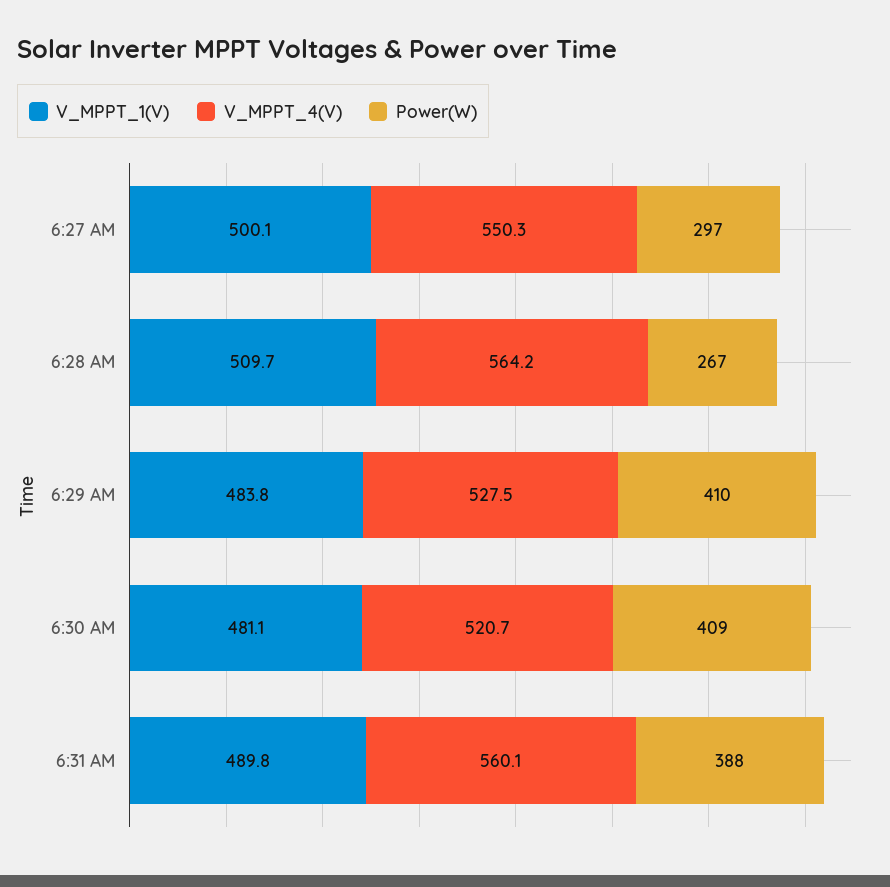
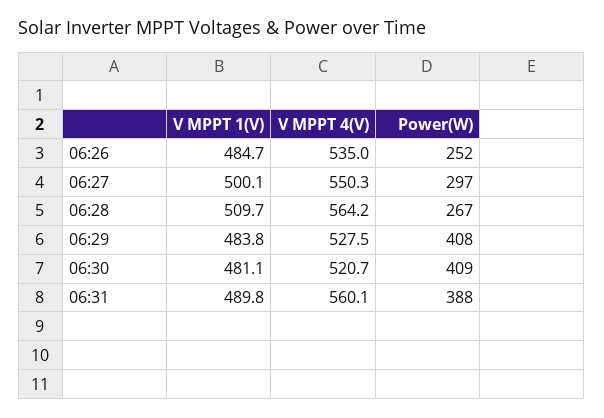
  {
    "V_MPPT_1(V)": {
      "6:27 AM": 500.1,
      "6:28 AM": 509.7,
      "6:29 AM": 483.8,
      "6:30 AM": 481.1,
-     "6:31 AM": 489.8
+     "6:31 AM": 489.8,
+     "06:26": 484.7
    },
    "V_MPPT_4(V)": {
      "6:27 AM": 550.3,
      "6:28 AM": 564.2,
      "6:29 AM": 527.5,
      "6:30 AM": 520.7,
-     "6:31 AM": 560.1
+     "6:31 AM": 560.1,
+     "06:26": 535
    },
    "Power(W)": {
      "6:27 AM": 297,
      "6:28 AM": 267,
-     "6:29 AM": 410,
+     "6:29 AM": 408,
      "6:30 AM": 409,
-     "6:31 AM": 388
+     "6:31 AM": 388,
+     "06:26": 252
    }
  }

